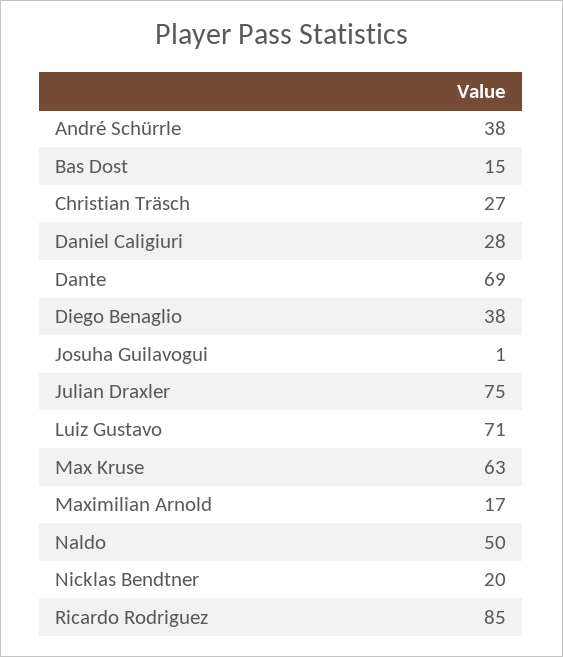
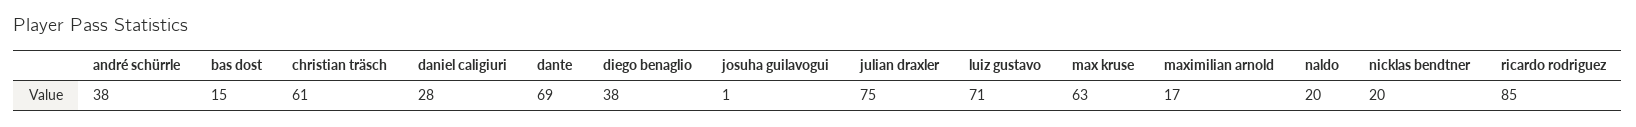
  {
    "André Schürrle": 38,
    "Bas Dost": 15,
-   "Christian Träsch": 27,
+   "Christian Träsch": 61,
    "Daniel Caligiuri": 28,
    "Dante": 69,
    "Diego Benaglio": 38,
    "Josuha Guilavogui": 1,
    "Julian Draxler": 75,
    "Luiz Gustavo": 71,
    "Max Kruse": 63,
    "Maximilian Arnold": 17,
-   "Naldo": 50,
+   "Naldo": 20,
    "Nicklas Bendtner": 20,
    "Ricardo Rodriguez": 85
  }

